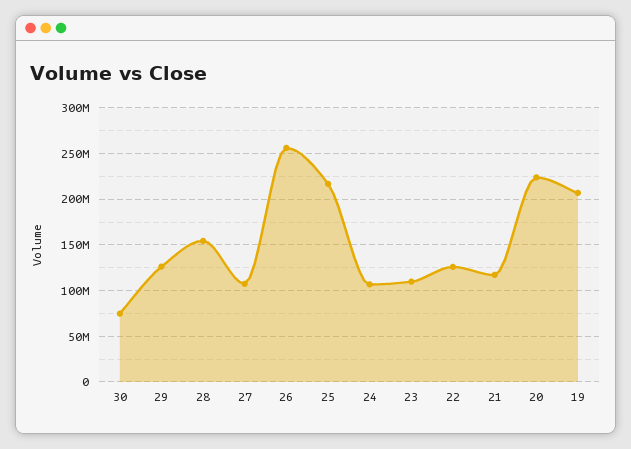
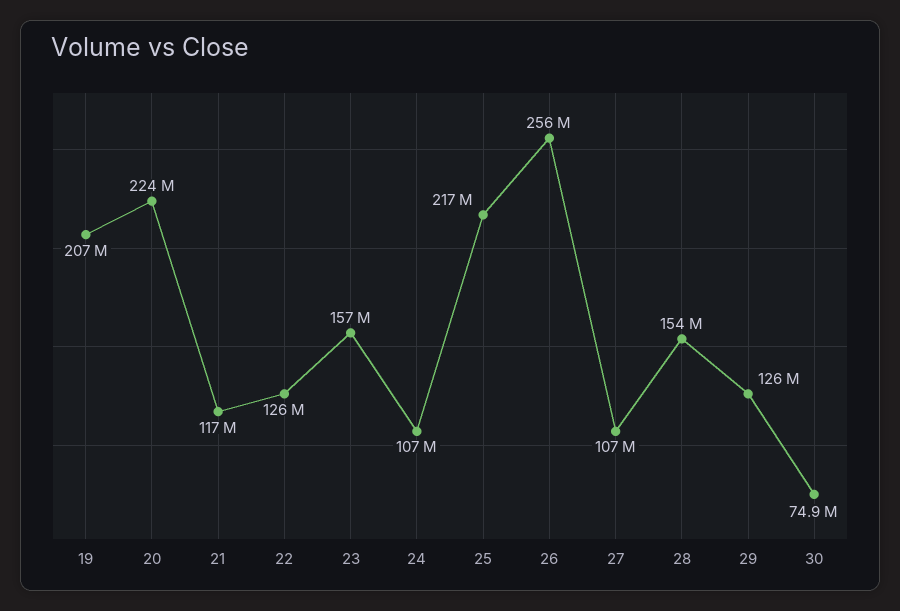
  {
    "30": 74900000,
    "29": 126000000,
    "28": 154000000,
    "27": 107000000,
    "26": 256000000,
    "25": 217000000,
    "24": 107000000,
-   "23": 110000000,
+   "23": 157000000,
    "22": 126000000,
    "21": 117000000,
    "20": 224000000,
    "19": 207000000
  }

